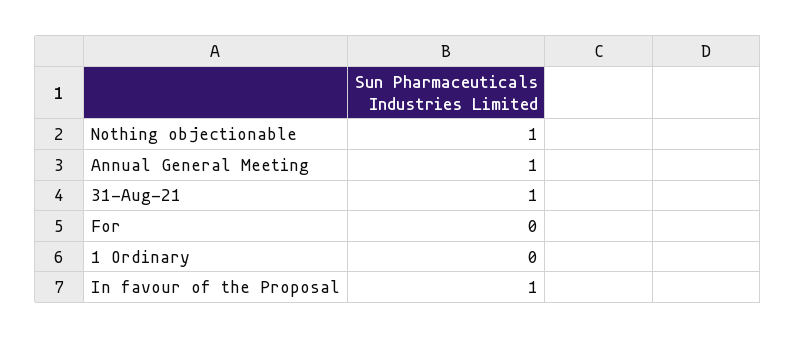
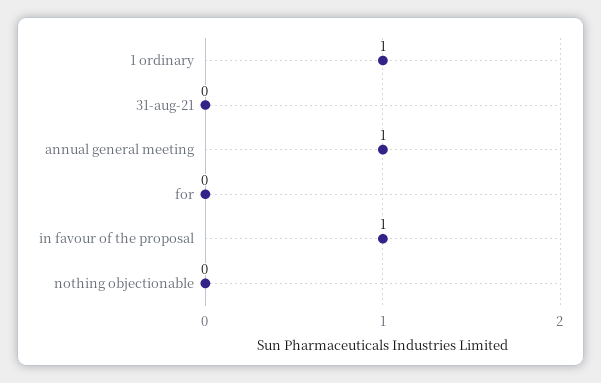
  {
-   "Nothing objectionable": 1,
+   "Nothing objectionable": 0,
    "Annual General Meeting": 1,
-   "31-Aug-21": 1,
+   "31-Aug-21": 0,
    "For": 0,
-   "1 Ordinary": 0,
+   "1 Ordinary": 1,
    "In favour of the Proposal": 1
  }

